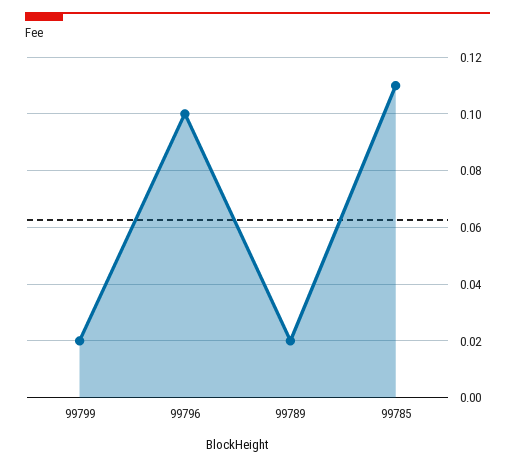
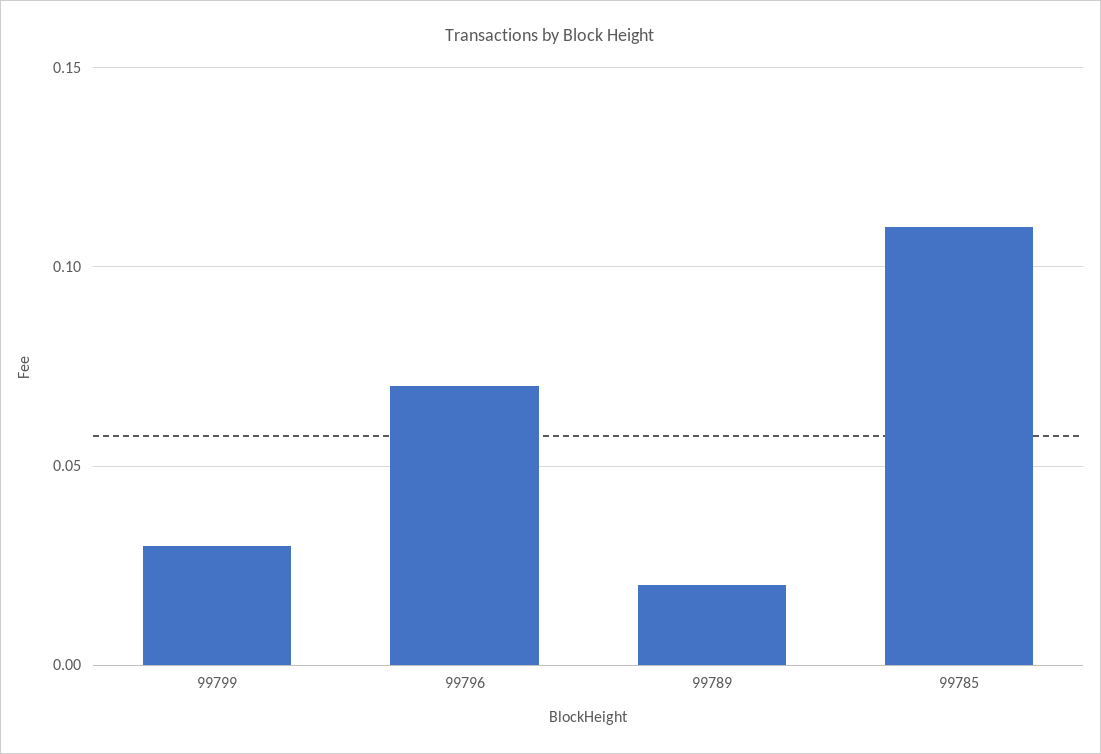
  {
-   "99799": 0.02,
+   "99799": 0.03,
-   "99796": 0.1,
+   "99796": 0.07,
    "99789": 0.02,
    "99785": 0.11
  }

